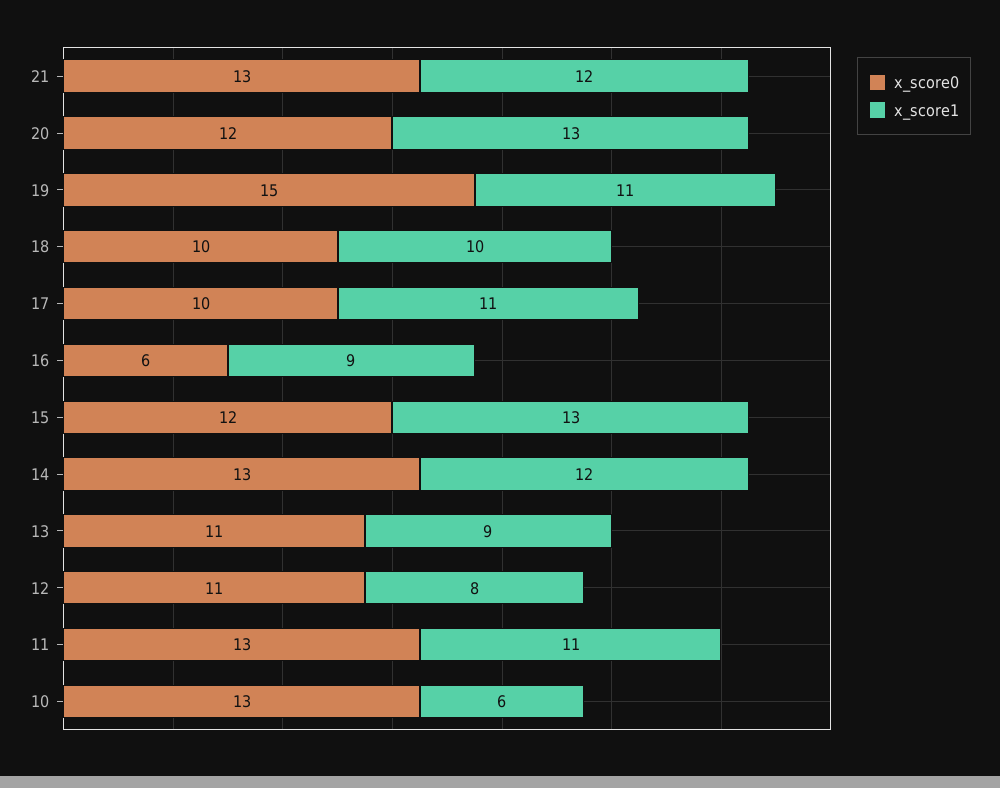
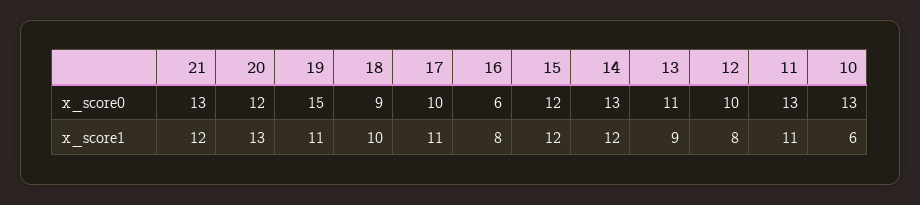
  {
    "x_score0": {
      "21": 13,
      "20": 12,
      "19": 15,
-     "18": 10,
+     "18": 9,
      "17": 10,
      "16": 6,
      "15": 12,
      "14": 13,
      "13": 11,
-     "12": 11,
+     "12": 10,
      "11": 13,
      "10": 13
    },
    "x_score1": {
      "21": 12,
      "20": 13,
      "19": 11,
      "18": 10,
      "17": 11,
-     "16": 9,
+     "16": 8,
-     "15": 13,
+     "15": 12,
      "14": 12,
      "13": 9,
      "12": 8,
      "11": 11,
      "10": 6
    }
  }

